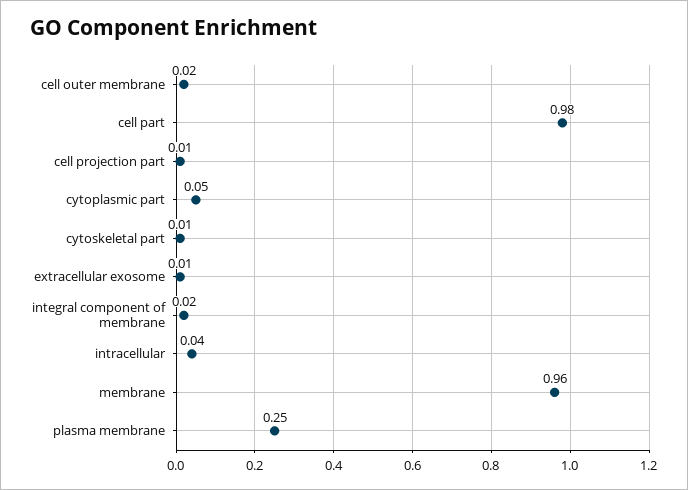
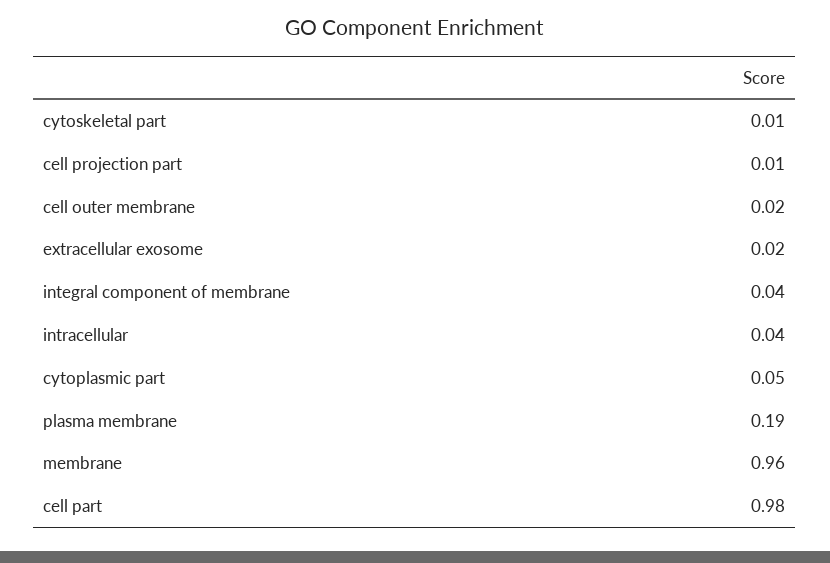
  {
    "cell outer membrane": 0.02,
    "cell part": 0.98,
    "cell projection part": 0.01,
    "cytoplasmic part": 0.05,
    "cytoskeletal part": 0.01,
-   "extracellular exosome": 0.01,
+   "extracellular exosome": 0.02,
-   "integral component of membrane": 0.02,
+   "integral component of membrane": 0.04,
    "intracellular": 0.04,
    "membrane": 0.96,
-   "plasma membrane": 0.25
+   "plasma membrane": 0.19
  }

